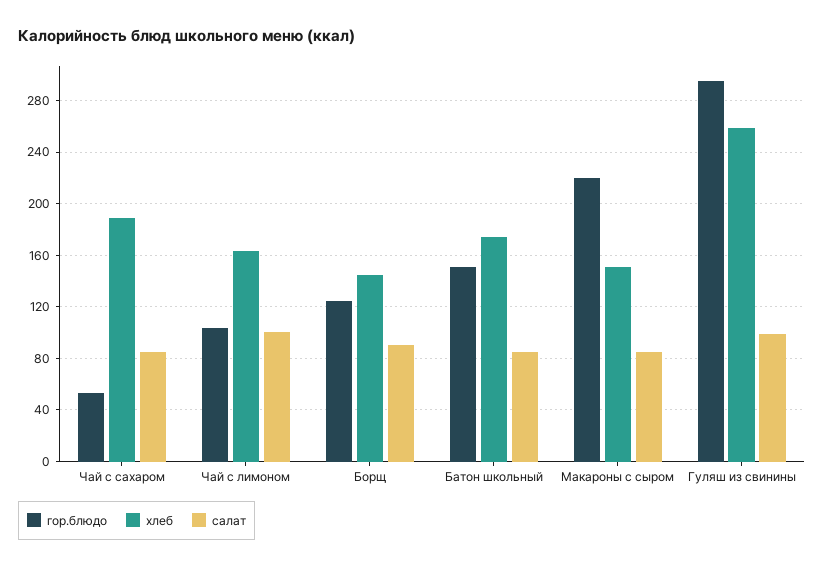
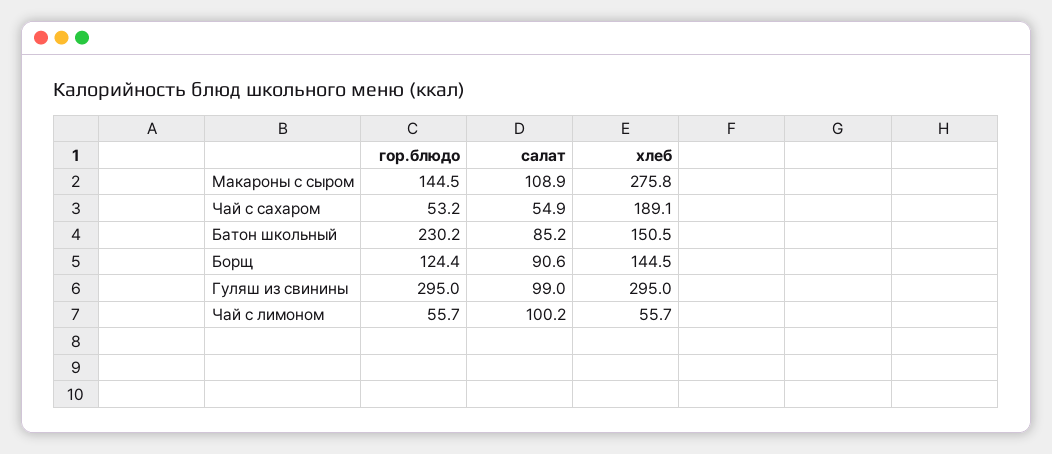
  {
    "гор.блюдо": {
      "Чай с сахаром": 53.2,
-     "Чай с лимоном": 105,
+     "Чай с лимоном": 55.7,
      "Борщ": 124.4,
-     "Батон школьный": 150,
+     "Батон школьный": 230.2,
-     "Макароны с сыром": 220,
+     "Макароны с сыром": 144.5,
      "Гуляш из свинины": 295
    },
    "хлеб": {
      "Чай с сахаром": 189.1,
-     "Чай с лимоном": 165,
+     "Чай с лимоном": 55.7,
      "Борщ": 144.5,
-     "Батон школьный": 175,
+     "Батон школьный": 150.5,
-     "Макароны с сыром": 150,
+     "Макароны с сыром": 275.8,
-     "Гуляш из свинины": 260
+     "Гуляш из свинины": 295
    },
    "салат": {
-     "Чай с сахаром": 85,
+     "Чай с сахаром": 54.9,
      "Чай с лимоном": 100.2,
      "Борщ": 90.6,
      "Батон школьный": 85.2,
-     "Макароны с сыром": 85,
+     "Макароны с сыром": 108.9,
      "Гуляш из свинины": 99
    }
  }

